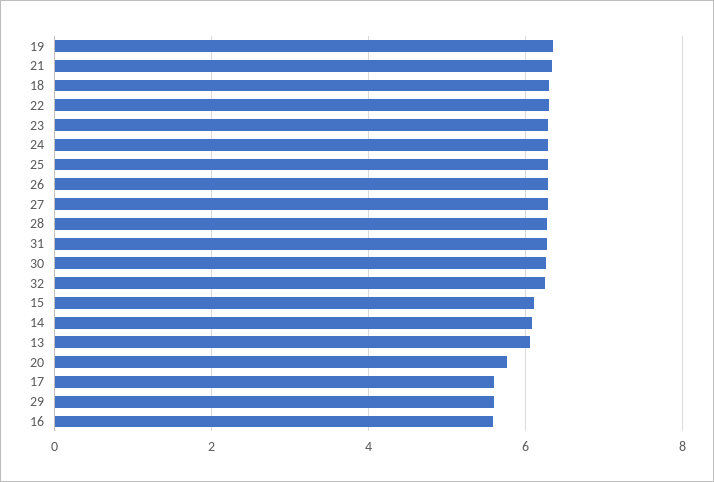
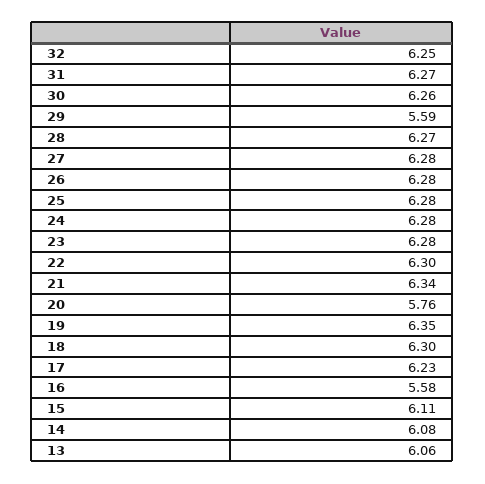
  {
    "19": 6.35,
    "21": 6.34,
    "18": 6.3,
    "22": 6.3,
    "23": 6.28,
    "24": 6.28,
    "25": 6.28,
    "26": 6.28,
    "27": 6.28,
    "28": 6.27,
    "31": 6.27,
    "30": 6.26,
    "32": 6.25,
    "15": 6.11,
    "14": 6.08,
    "13": 6.06,
    "20": 5.76,
-   "17": 5.6,
+   "17": 6.23,
    "29": 5.59,
    "16": 5.58
  }

